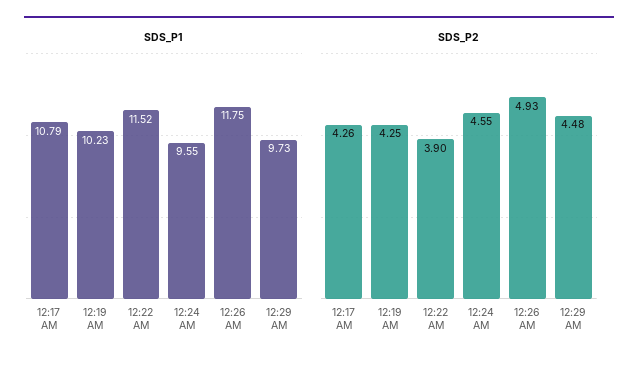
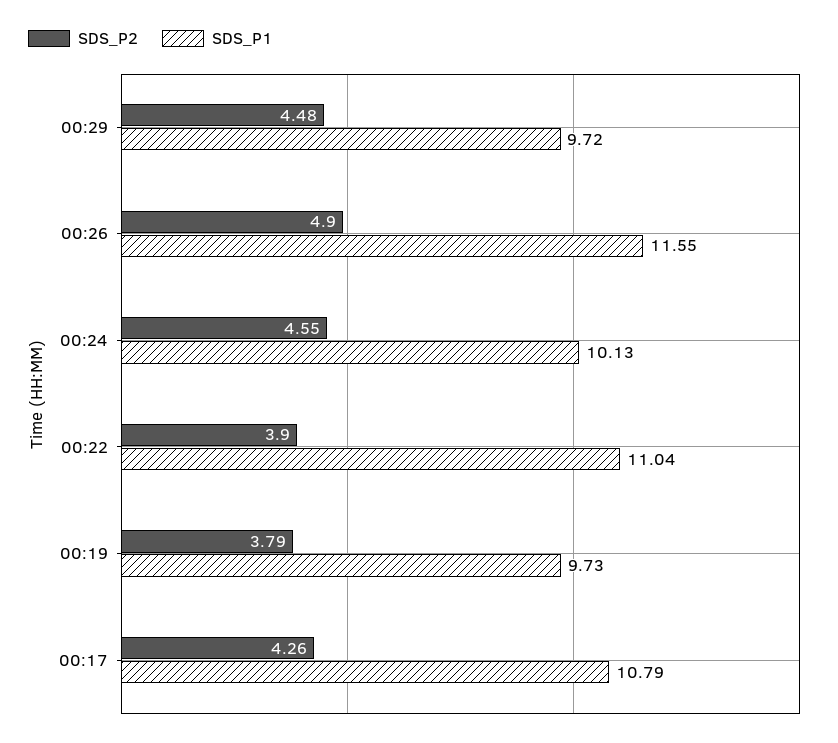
  {
    "SDS_P1": {
      "12:17 AM": 10.79,
-     "12:19 AM": 10.23,
+     "12:19 AM": 9.73,
-     "12:22 AM": 11.52,
+     "12:22 AM": 11.04,
-     "12:24 AM": 9.55,
+     "12:24 AM": 10.13,
-     "12:26 AM": 11.75,
+     "12:26 AM": 11.55,
-     "12:29 AM": 9.73
+     "12:29 AM": 9.72
    },
    "SDS_P2": {
      "12:17 AM": 4.26,
-     "12:19 AM": 4.25,
+     "12:19 AM": 3.79,
      "12:22 AM": 3.9,
      "12:24 AM": 4.55,
-     "12:26 AM": 4.93,
+     "12:26 AM": 4.9,
      "12:29 AM": 4.48
    }
  }

